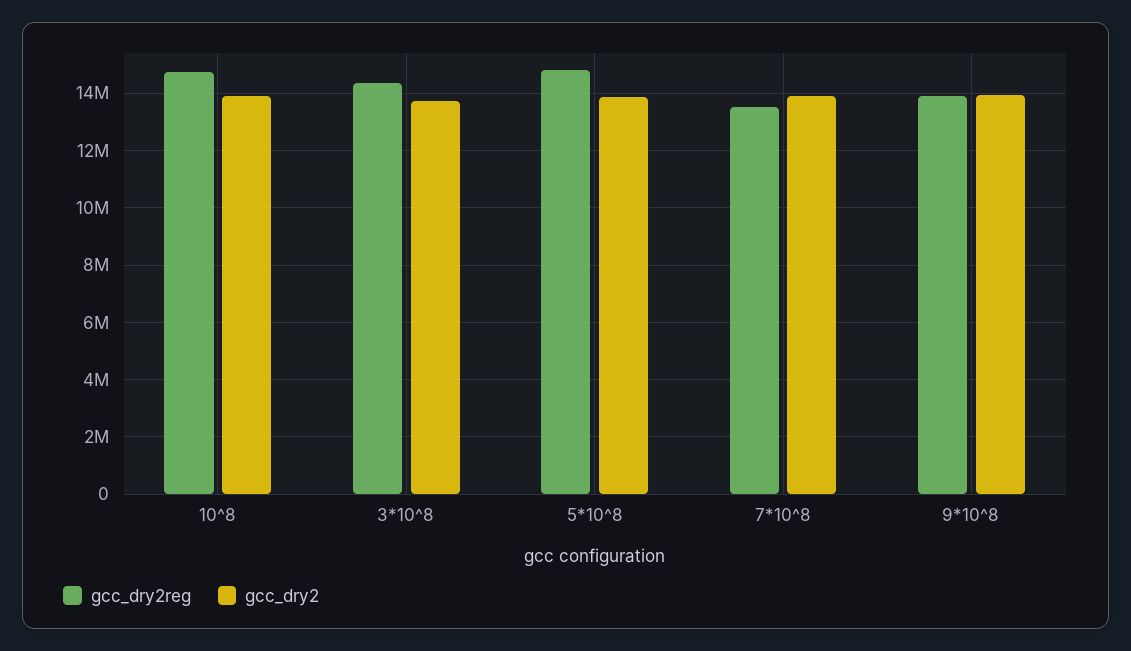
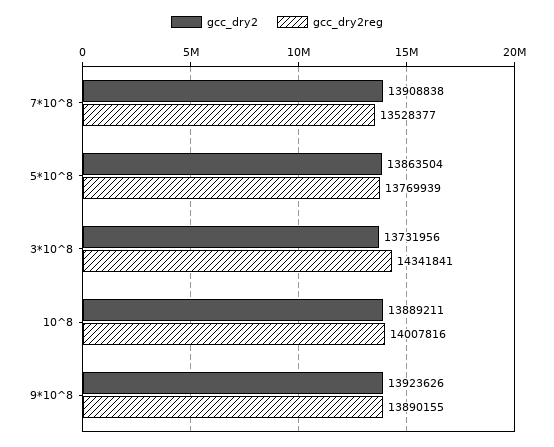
  {
    "gcc_dry2reg": {
-     "10^8": 14750000,
+     "10^8": 14007816,
      "3*10^8": 14341841,
-     "5*10^8": 14750000,
+     "5*10^8": 13769939,
      "7*10^8": 13528377,
      "9*10^8": 13890155
    },
    "gcc_dry2": {
      "10^8": 13889211,
      "3*10^8": 13731956,
      "5*10^8": 13863504,
      "7*10^8": 13908838,
      "9*10^8": 13923626
    }
  }

